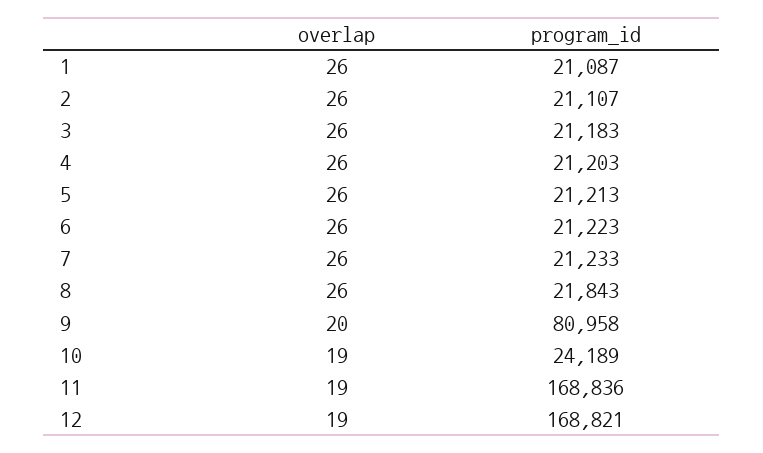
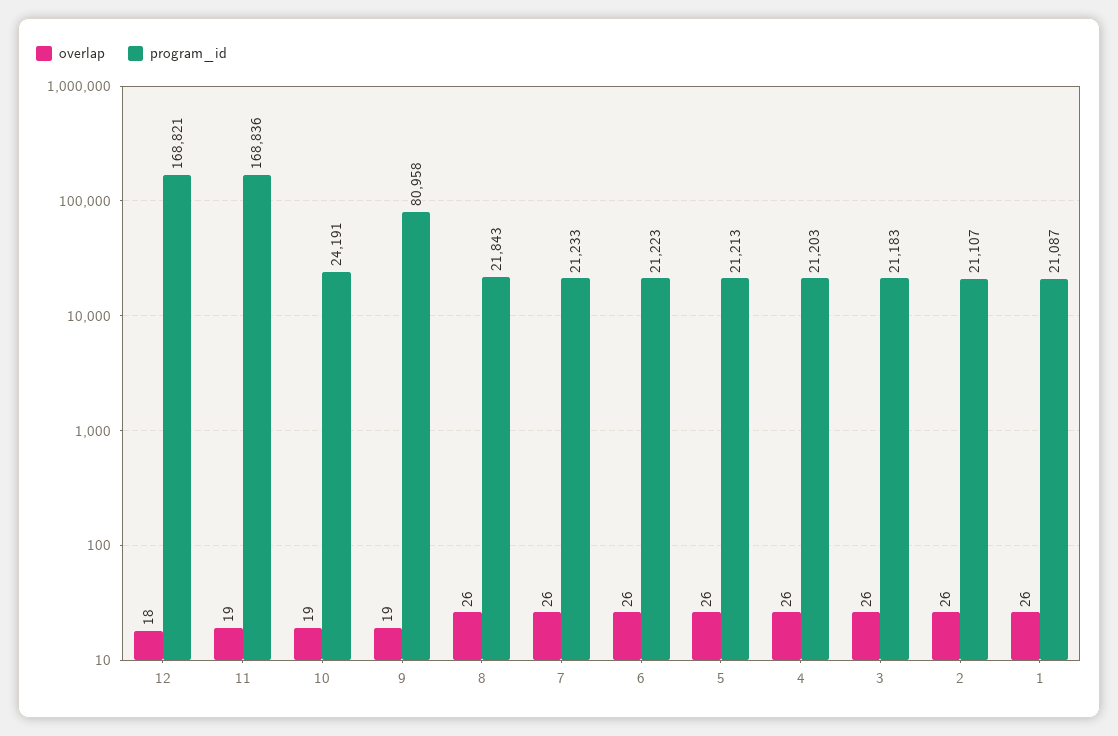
  {
    "overlap": {
      "1": 26,
      "2": 26,
      "3": 26,
      "4": 26,
      "5": 26,
      "6": 26,
      "7": 26,
      "8": 26,
-     "9": 20,
+     "9": 19,
      "10": 19,
      "11": 19,
-     "12": 19
+     "12": 18
    },
    "program_id": {
      "1": 21087,
      "2": 21107,
      "3": 21183,
      "4": 21203,
      "5": 21213,
      "6": 21223,
      "7": 21233,
      "8": 21843,
      "9": 80958,
-     "10": 24189,
+     "10": 24191,
      "11": 168836,
      "12": 168821
    }
  }

